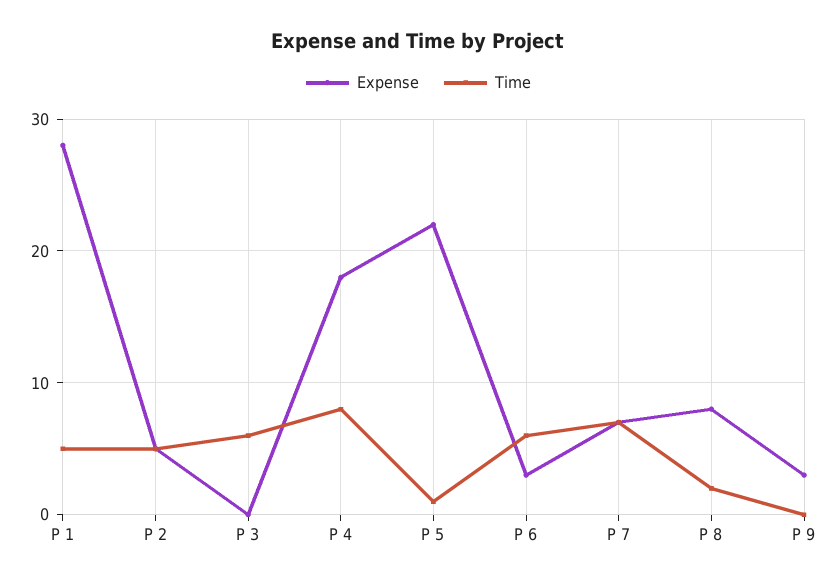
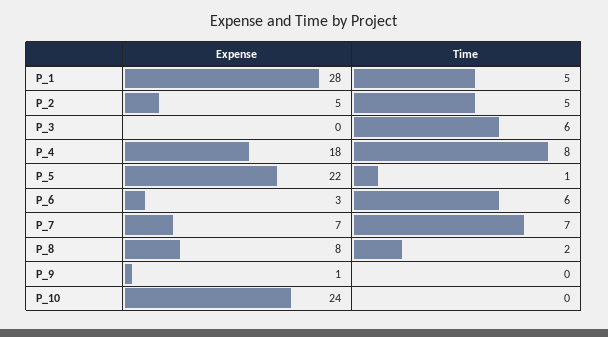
  {
    "Expense": {
      "P 1": 28,
      "P 2": 5,
      "P 3": 0,
      "P 4": 18,
      "P 5": 22,
      "P 6": 3,
      "P 7": 7,
      "P 8": 8,
-     "P 9": 3
+     "P 9": 1,
+     "P_10": 24
    },
    "Time": {
      "P 1": 5,
      "P 2": 5,
      "P 3": 6,
      "P 4": 8,
      "P 5": 1,
      "P 6": 6,
      "P 7": 7,
      "P 8": 2,
-     "P 9": 0
+     "P 9": 0,
+     "P_10": 0
    }
  }

